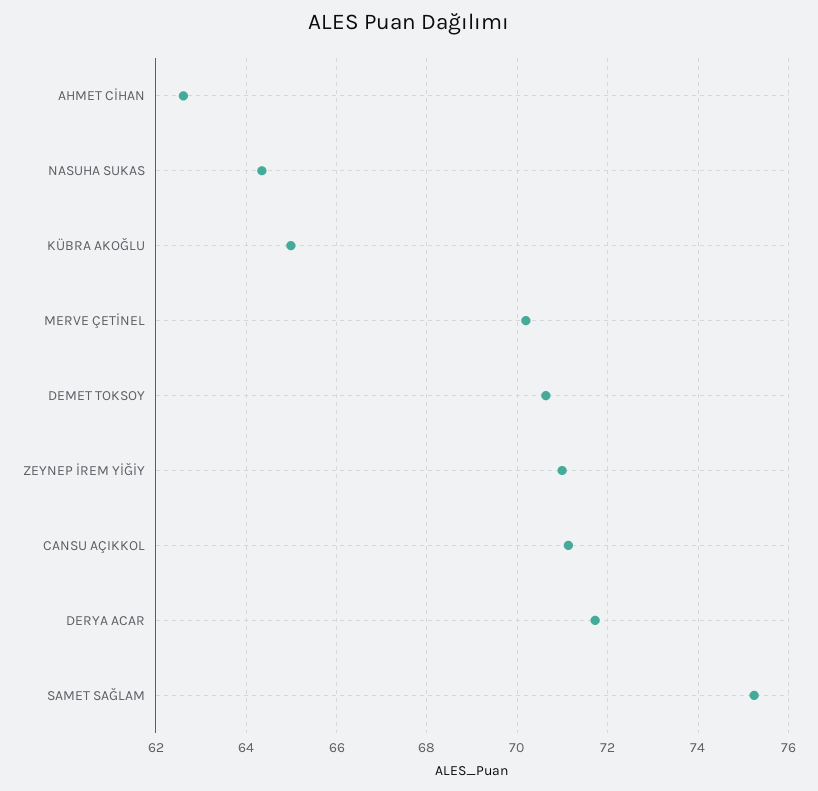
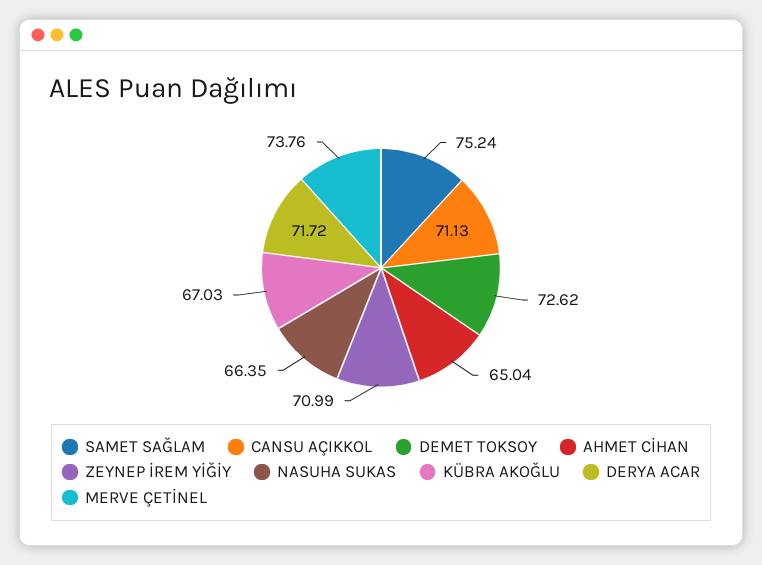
  {
-   "AHMET CİHAN": 62.6,
+   "AHMET CİHAN": 65.04,
-   "NASUHA SUKAS": 64.4,
+   "NASUHA SUKAS": 66.35,
-   "KÜBRA AKOĞLU": 65,
+   "KÜBRA AKOĞLU": 67.03,
-   "MERVE ÇETİNEL": 70.2,
+   "MERVE ÇETİNEL": 73.76,
-   "DEMET TOKSOY": 70.6,
+   "DEMET TOKSOY": 72.62,
    "ZEYNEP İREM YİĞİY": 70.99,
    "CANSU AÇIKKOL": 71.13,
    "DERYA ACAR": 71.72,
    "SAMET SAĞLAM": 75.24
  }

